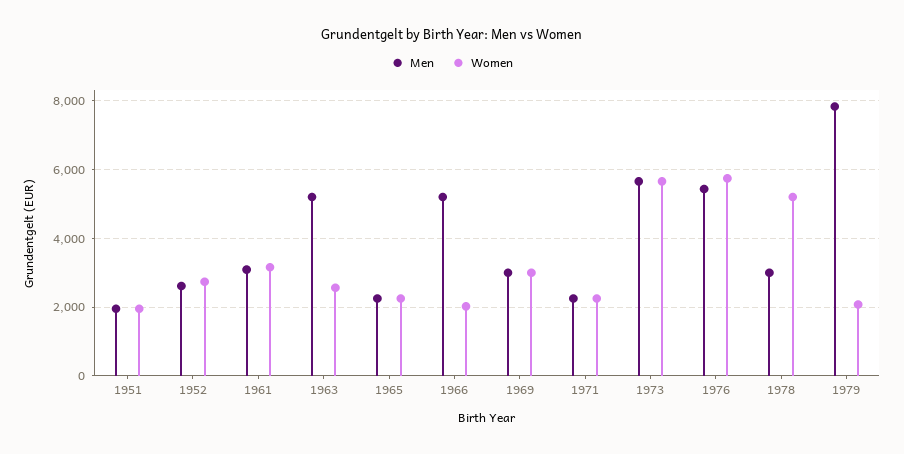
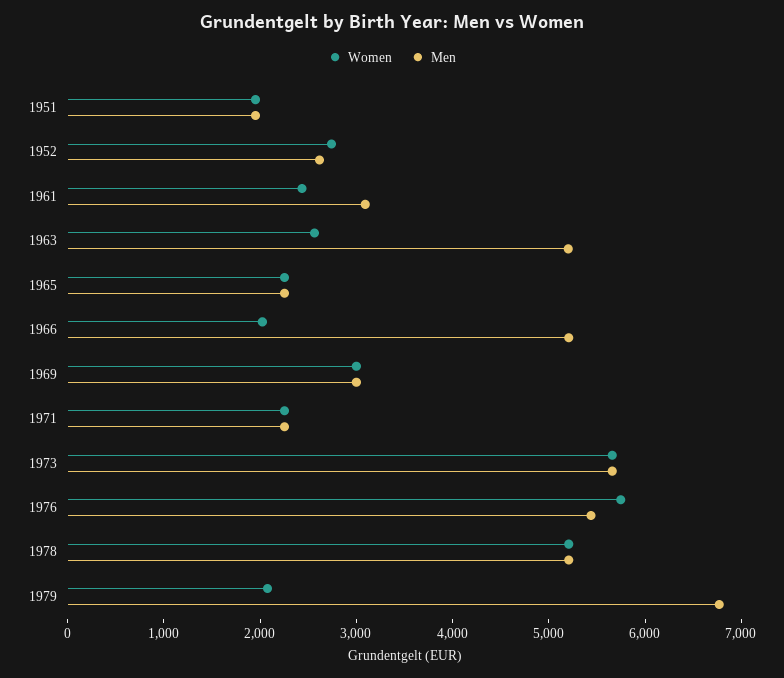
  {
    "Men": {
      "1951": 2000,
      "1952": 2600,
      "1961": 3000,
      "1963": 5200,
      "1965": 2200,
      "1966": 5200,
      "1969": 3000,
      "1971": 2200,
      "1973": 5600,
      "1976": 5400,
-     "1978": 3000,
+     "1978": 5200,
-     "1979": 7800
+     "1979": 6800
    },
    "Women": {
      "1951": 2000,
      "1952": 2800,
-     "1961": 3200,
+     "1961": 2400,
      "1963": 2600,
      "1965": 2200,
      "1966": 2000,
      "1969": 3000,
      "1971": 2200,
      "1973": 5600,
      "1976": 5800,
      "1978": 5200,
      "1979": 2000
    }
  }

